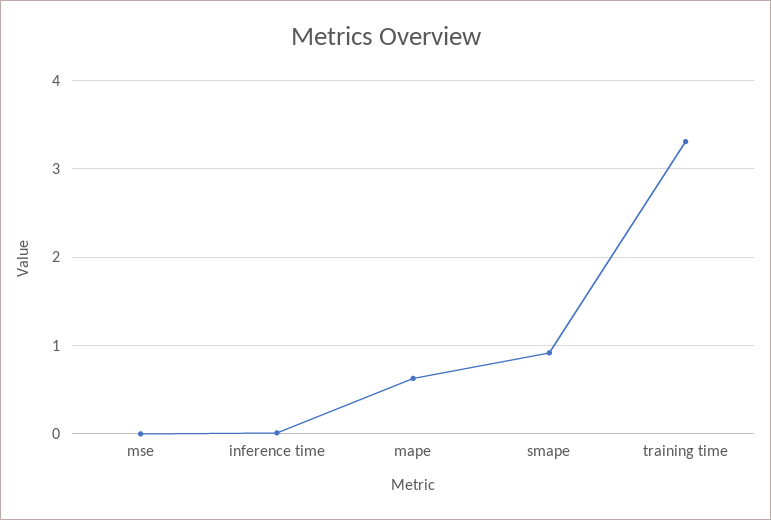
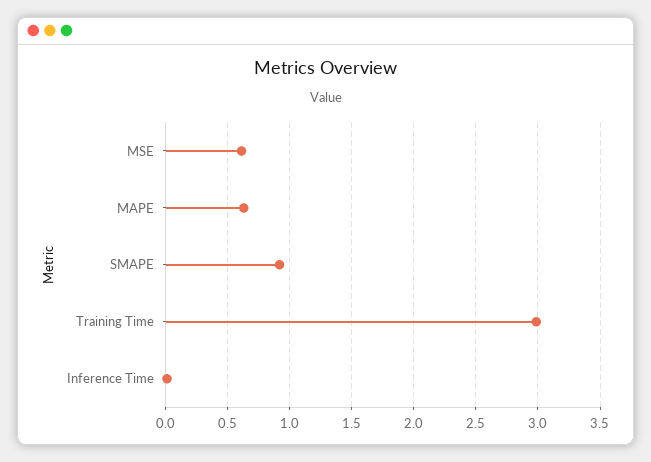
  {
-   "mse": 0,
+   "mse": 0.6,
    "inference time": 0,
    "mape": 0.65,
    "smape": 0.9,
-   "training time": 3.3
+   "training time": 3
  }

